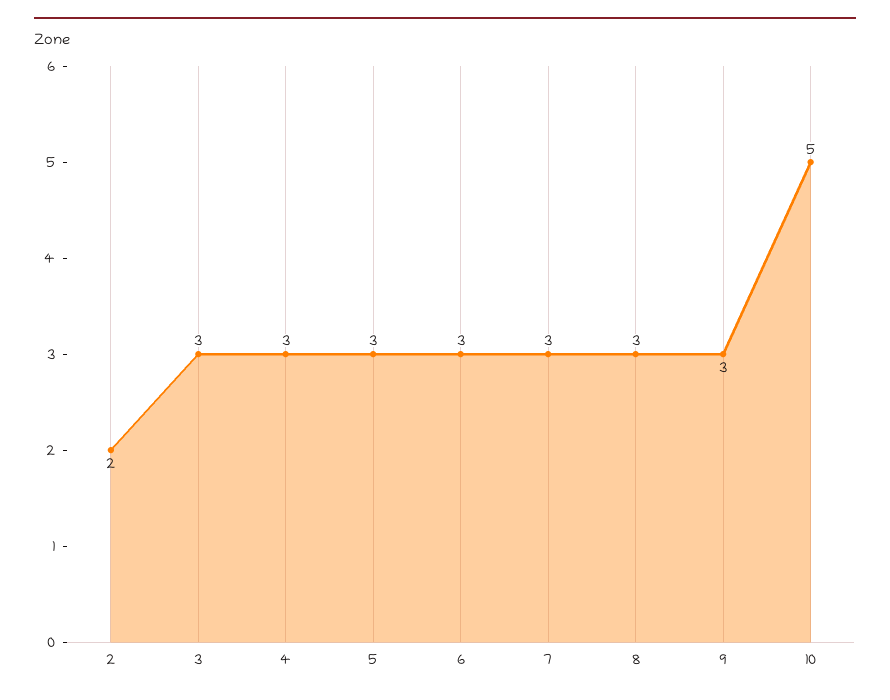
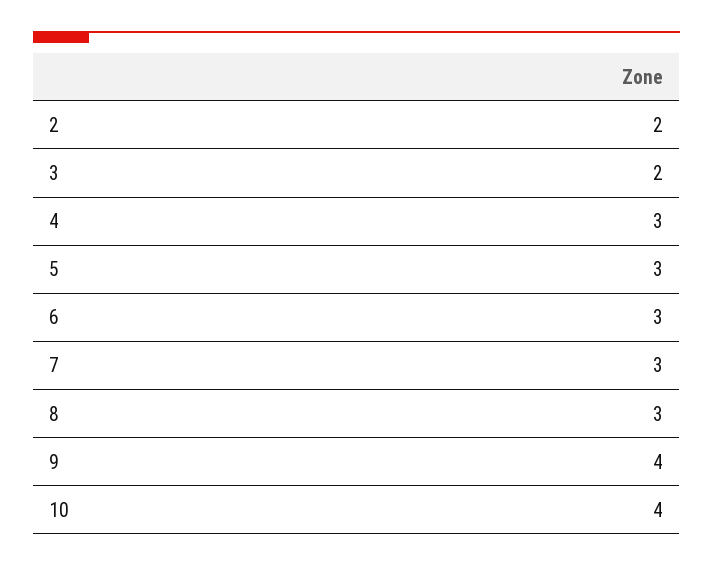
  {
    "2": 2,
-   "3": 3,
+   "3": 2,
    "4": 3,
    "5": 3,
    "6": 3,
    "7": 3,
    "8": 3,
-   "9": 3,
+   "9": 4,
-   "10": 5
+   "10": 4
  }

